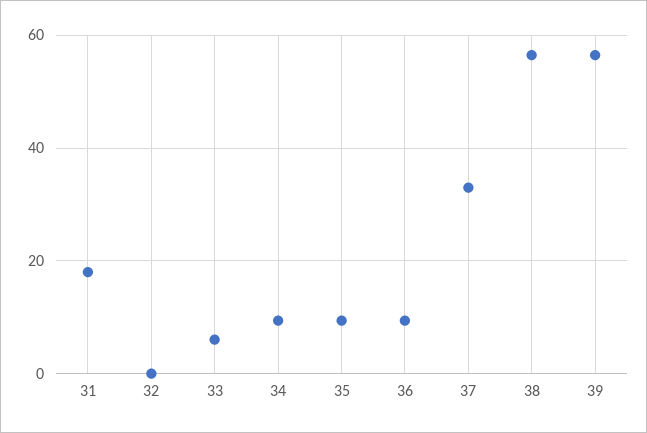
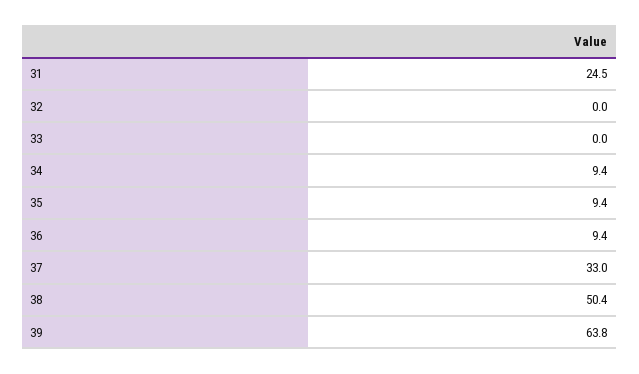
  {
-   "31": 18,
+   "31": 24.5,
    "32": 0,
-   "33": 6,
+   "33": 0,
    "34": 9.4,
    "35": 9.4,
    "36": 9.4,
    "37": 33,
-   "38": 56,
+   "38": 50.4,
-   "39": 56
+   "39": 63.8
  }

